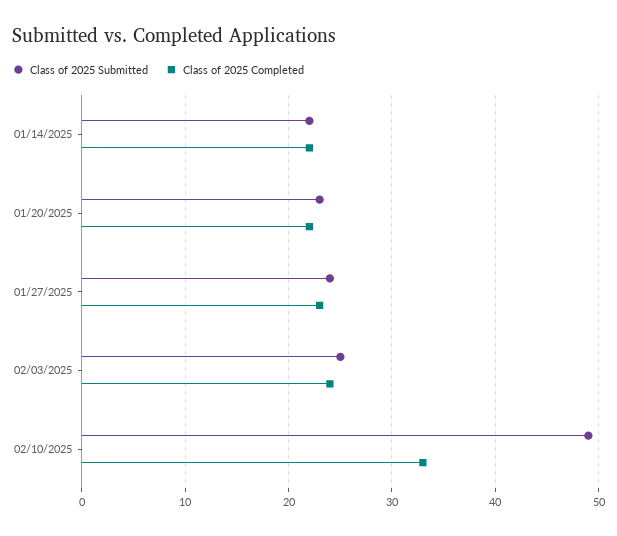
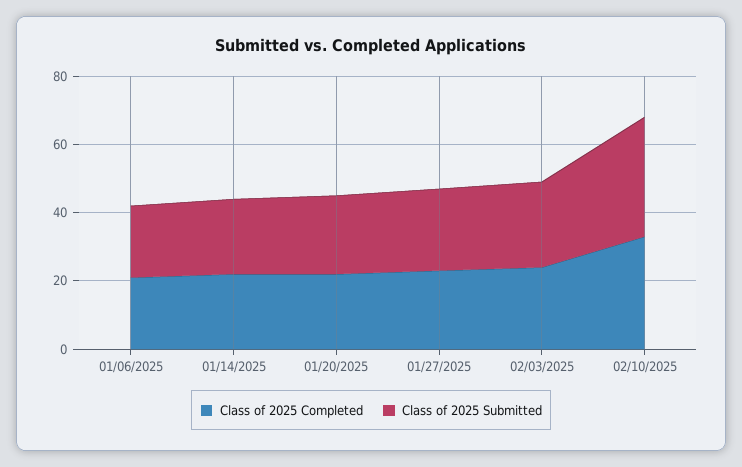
  {
    "Class of 2025 Submitted": {
      "01/14/2025": 22,
      "01/20/2025": 23,
      "01/27/2025": 24,
      "02/03/2025": 25,
-     "02/10/2025": 49
+     "02/10/2025": 35,
+     "01/06/2025": 20
    },
    "Class of 2025 Completed": {
      "01/14/2025": 22,
      "01/20/2025": 22,
      "01/27/2025": 23,
      "02/03/2025": 24,
-     "02/10/2025": 33
+     "02/10/2025": 33,
+     "01/06/2025": 20
    }
  }

